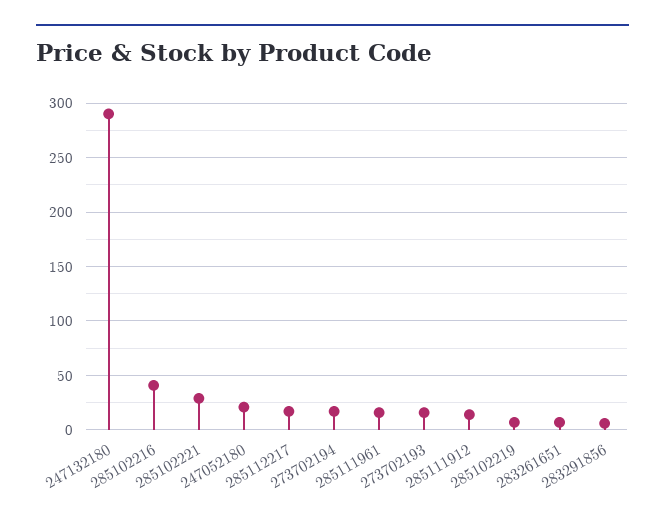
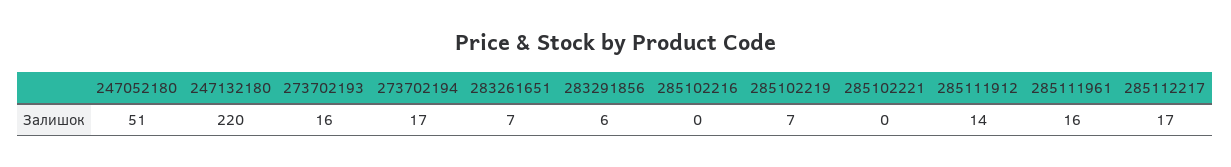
  {
-   "247132180": 290,
+   "247132180": 220,
-   "285102216": 40,
+   "285102216": 0,
-   "285102221": 30,
+   "285102221": 0,
-   "247052180": 20,
+   "247052180": 51,
    "285112217": 17,
    "273702194": 17,
    "285111961": 16,
    "273702193": 16,
    "285111912": 14,
    "285102219": 7,
    "283261651": 7,
    "283291856": 6
  }

